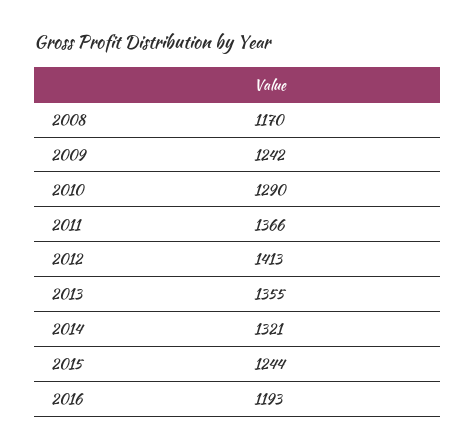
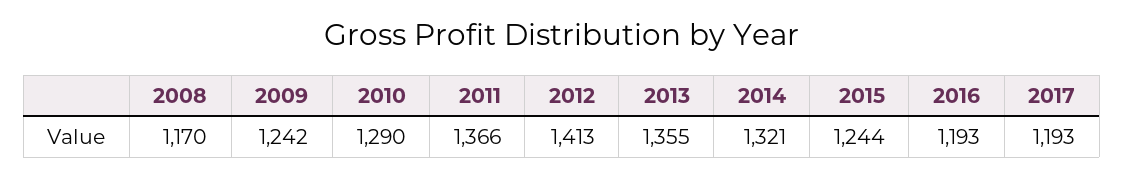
  {
    "2008": 1170,
    "2009": 1242,
    "2010": 1290,
    "2011": 1366,
    "2012": 1413,
    "2013": 1355,
    "2014": 1321,
    "2015": 1244,
-   "2016": 1193
+   "2016": 1193,
+   "2017": 1193
  }

